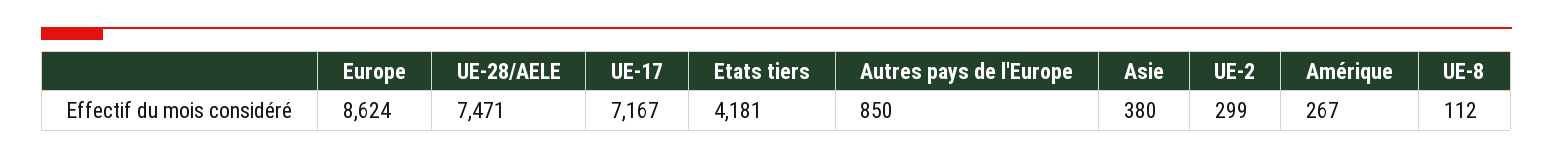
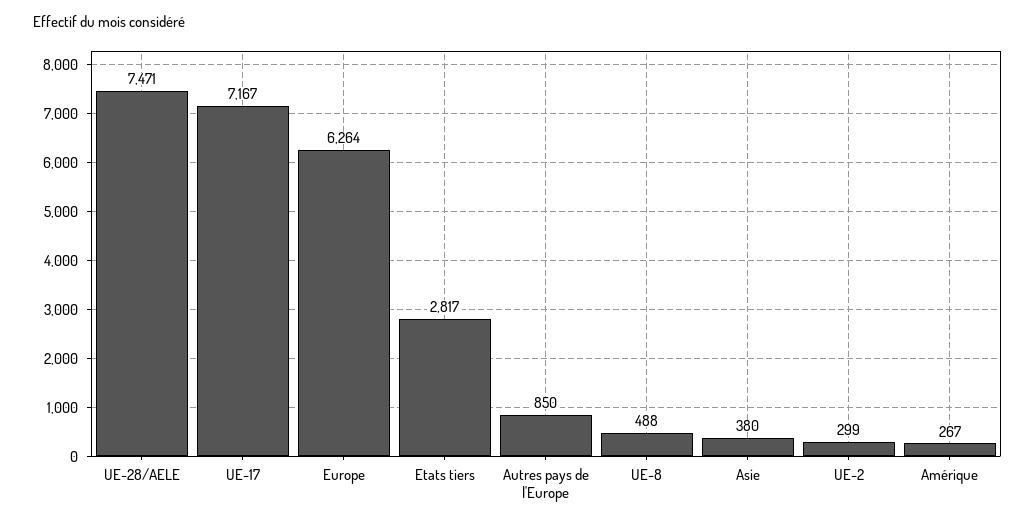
  {
-   "Europe": 8624,
+   "Europe": 6264,
    "UE-28/AELE": 7471,
    "UE-17": 7167,
-   "Etats tiers": 4181,
+   "Etats tiers": 2817,
    "Autres pays de l'Europe": 850,
    "Asie": 380,
    "UE-2": 299,
    "Amérique": 267,
-   "UE-8": 112
+   "UE-8": 488
  }

